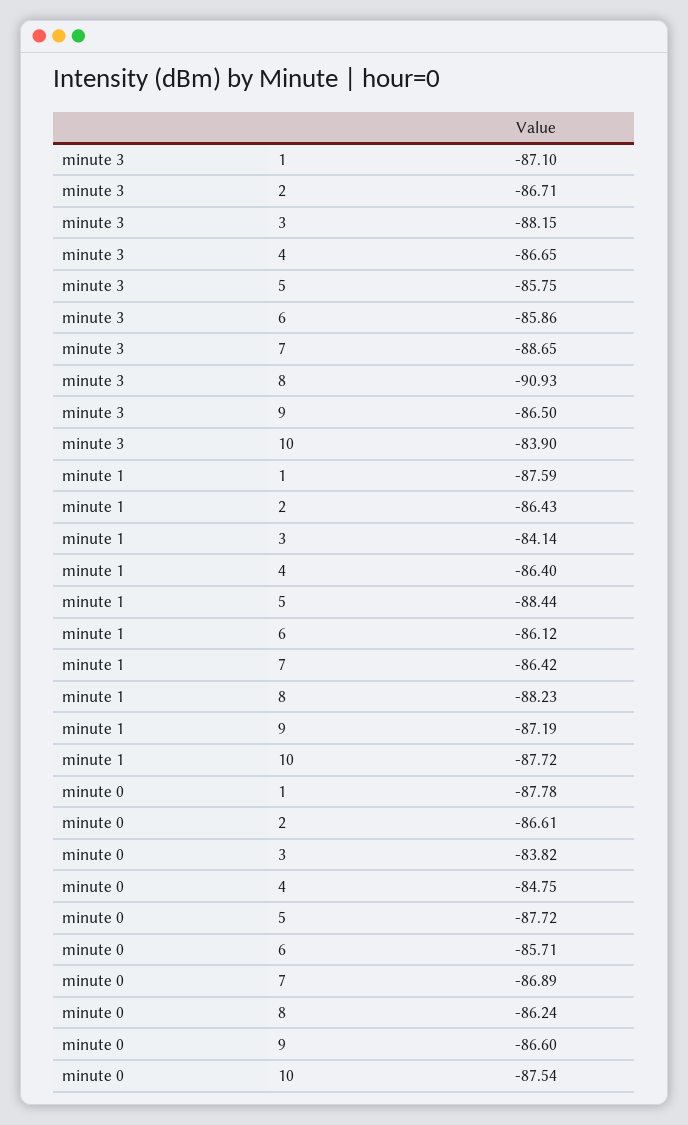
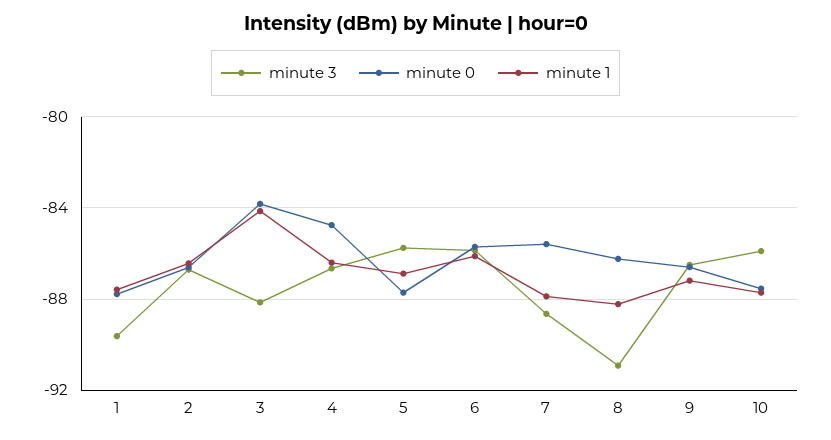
  {
    "minute 3": {
-     "1": -87.1,
+     "1": -89.5,
      "2": -86.71,
      "3": -88.15,
      "4": -86.65,
      "5": -85.75,
      "6": -85.86,
      "7": -88.65,
      "8": -90.93,
      "9": -86.5,
-     "10": -83.9
+     "10": -86
    },
    "minute 1": {
      "1": -87.59,
      "2": -86.43,
      "3": -84.14,
      "4": -86.4,
-     "5": -88.44,
+     "5": -87,
      "6": -86.12,
-     "7": -86.42,
+     "7": -88,
      "8": -88.23,
      "9": -87.19,
      "10": -87.72
    },
    "minute 0": {
      "1": -87.78,
      "2": -86.61,
      "3": -83.82,
      "4": -84.75,
      "5": -87.72,
      "6": -85.71,
-     "7": -86.89,
+     "7": -85.5,
      "8": -86.24,
      "9": -86.6,
      "10": -87.54
    }
  }

